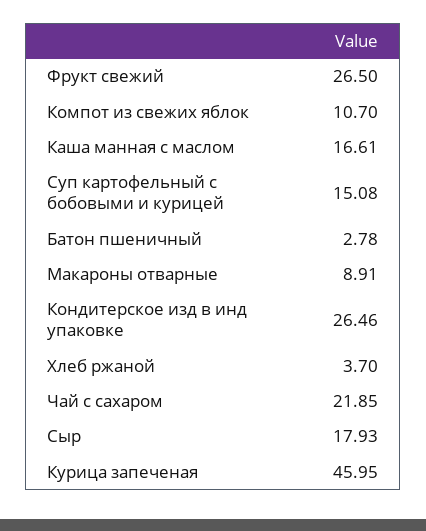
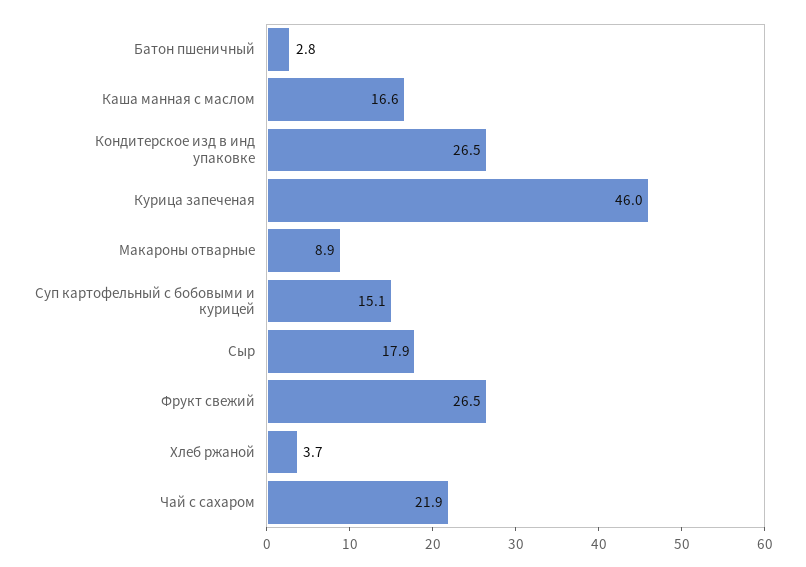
  {
    "Фрукт свежий": 26.5,
-   "Компот из свежих яблок": 10.7,
    "Каша манная с маслом": 16.61,
    "Суп картофельный с бобовыми и курицей": 15.08,
    "Батон пшеничный": 2.78,
    "Макароны отварные": 8.91,
    "Кондитерское изд в инд упаковке": 26.46,
    "Хлеб ржаной": 3.7,
    "Чай с сахаром": 21.85,
    "Сыр": 17.93,
    "Курица запеченая": 45.95
  }

